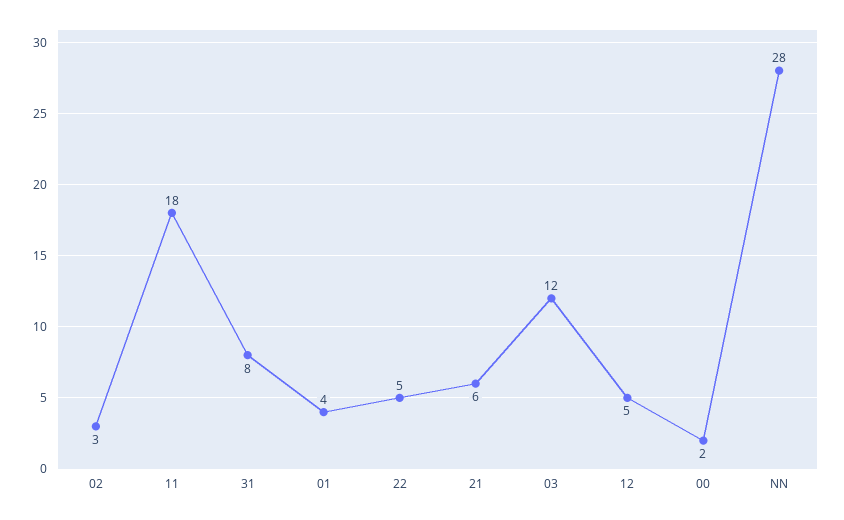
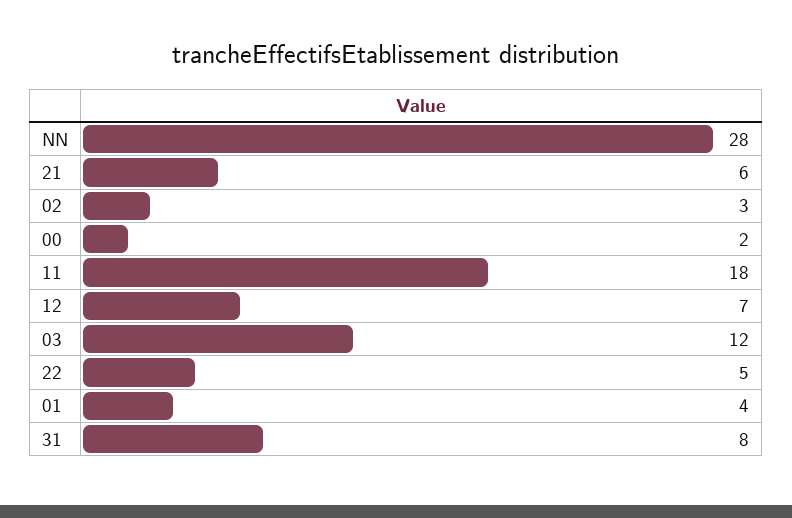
  {
    "02": 3,
    "11": 18,
    "31": 8,
    "01": 4,
    "22": 5,
    "21": 6,
    "03": 12,
-   "12": 5,
+   "12": 7,
    "00": 2,
    "NN": 28
  }

